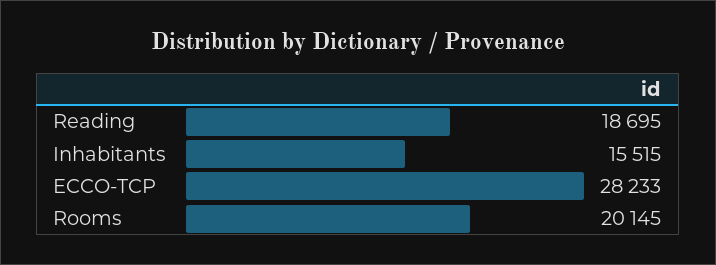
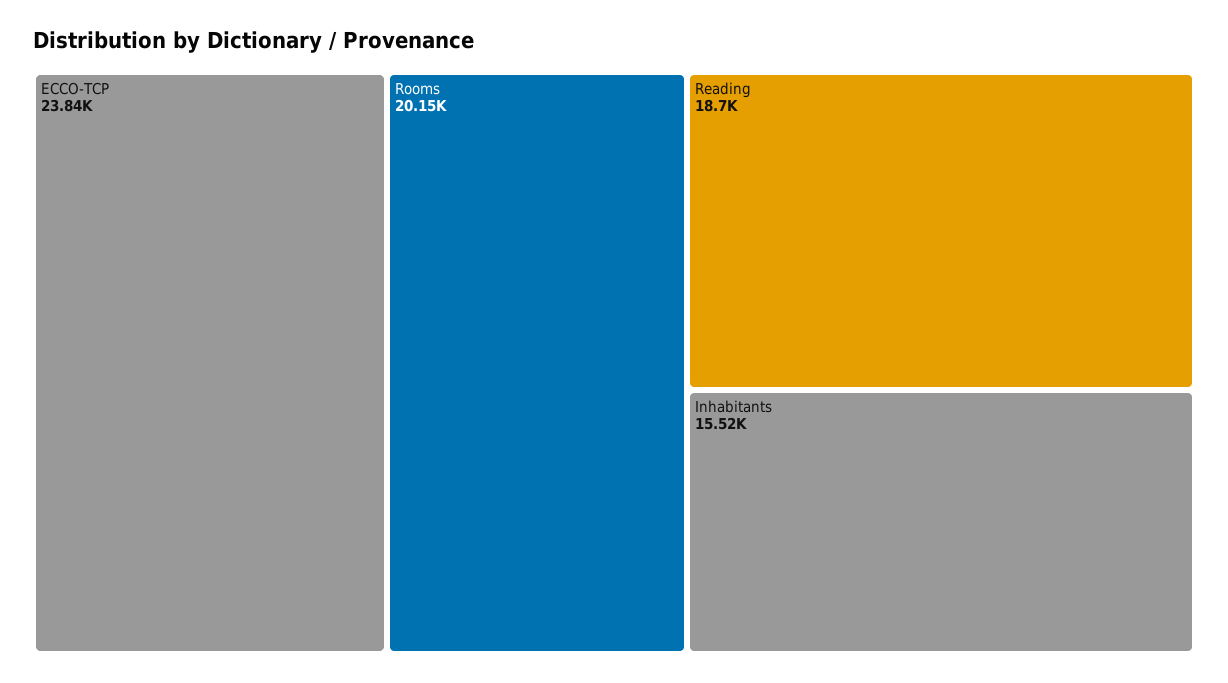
  {
    "Reading": 18695,
    "Inhabitants": 15515,
-   "ECCO-TCP": 28233,
+   "ECCO-TCP": 23840,
    "Rooms": 20145
  }

